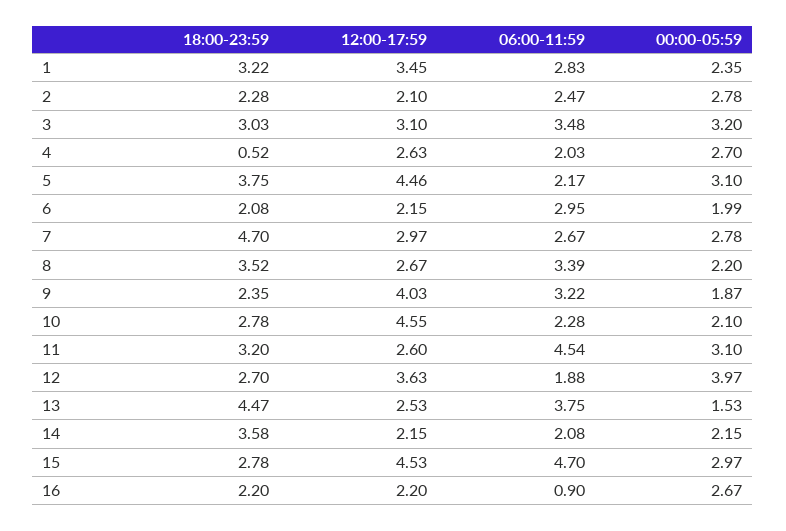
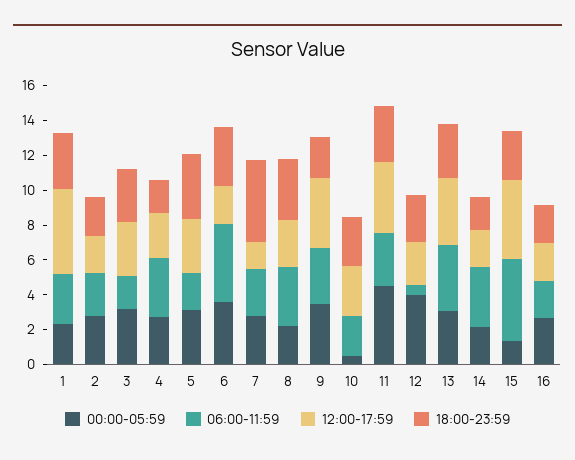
  {
    "18:00-23:59": {
      "1": 3.22,
      "2": 2.28,
      "3": 3.03,
-     "4": 0.52,
+     "4": 2,
      "5": 3.75,
-     "6": 2.08,
+     "6": 3.5,
      "7": 4.7,
      "8": 3.52,
      "9": 2.35,
      "10": 2.78,
      "11": 3.2,
      "12": 2.7,
-     "13": 4.47,
+     "13": 3,
-     "14": 3.58,
+     "14": 2,
      "15": 2.78,
      "16": 2.2
    },
    "12:00-17:59": {
-     "1": 3.45,
+     "1": 5,
      "2": 2.1,
      "3": 3.1,
      "4": 2.63,
-     "5": 4.46,
+     "5": 3,
      "6": 2.15,
-     "7": 2.97,
+     "7": 1.5,
      "8": 2.67,
      "9": 4.03,
-     "10": 4.55,
+     "10": 3,
-     "11": 2.6,
+     "11": 4,
-     "12": 3.63,
+     "12": 2.5,
-     "13": 2.53,
+     "13": 4,
      "14": 2.15,
      "15": 4.53,
      "16": 2.2
    },
    "06:00-11:59": {
      "1": 2.83,
      "2": 2.47,
-     "3": 3.48,
+     "3": 2,
-     "4": 2.03,
+     "4": 3.5,
      "5": 2.17,
-     "6": 2.95,
+     "6": 4.5,
      "7": 2.67,
      "8": 3.39,
      "9": 3.22,
      "10": 2.28,
-     "11": 4.54,
+     "11": 3,
-     "12": 1.88,
+     "12": 0.5,
      "13": 3.75,
-     "14": 2.08,
+     "14": 3.5,
      "15": 4.7,
-     "16": 0.9
+     "16": 2
    },
    "00:00-05:59": {
      "1": 2.35,
      "2": 2.78,
      "3": 3.2,
      "4": 2.7,
      "5": 3.1,
-     "6": 1.99,
+     "6": 3.5,
      "7": 2.78,
      "8": 2.2,
-     "9": 1.87,
+     "9": 3.5,
-     "10": 2.1,
+     "10": 0.5,
-     "11": 3.1,
+     "11": 4.5,
      "12": 3.97,
-     "13": 1.53,
+     "13": 3,
      "14": 2.15,
-     "15": 2.97,
+     "15": 1.5,
      "16": 2.67
    }
  }

